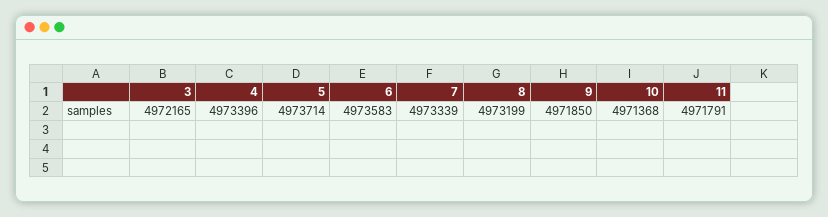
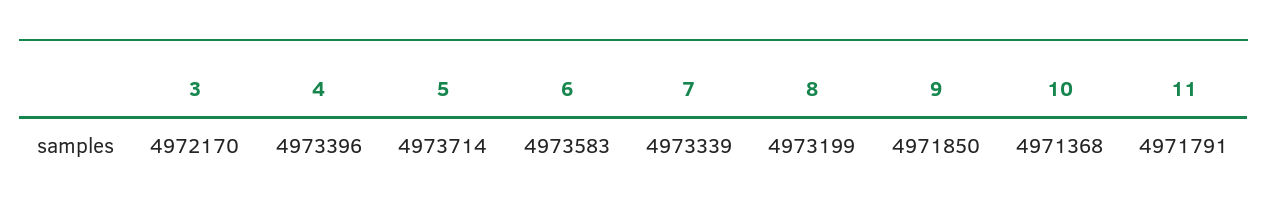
  {
-   "3": 4972165,
+   "3": 4972170,
    "4": 4973396,
    "5": 4973714,
    "6": 4973583,
    "7": 4973339,
    "8": 4973199,
    "9": 4971850,
    "10": 4971368,
    "11": 4971791
  }

